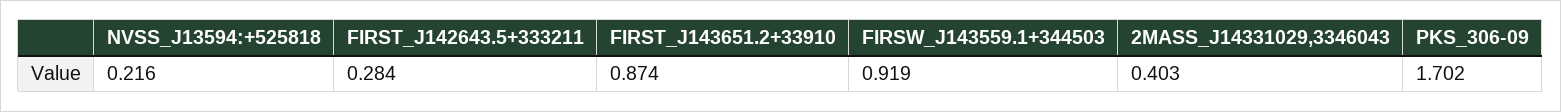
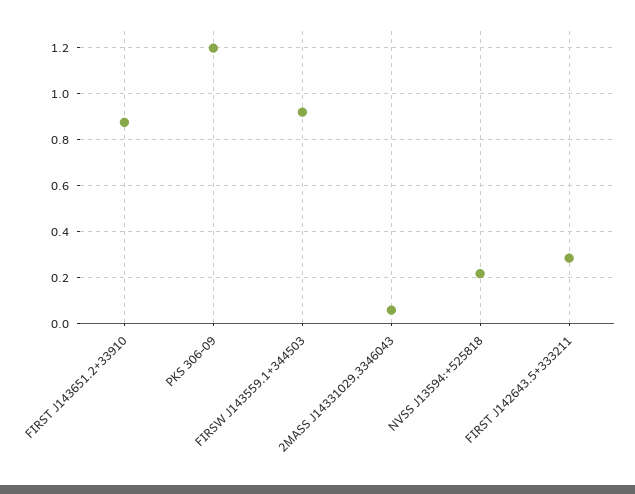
  {
    "NVSS_J13594:+525818": 0.216,
    "FIRST_J142643.5+333211": 0.284,
    "FIRST_J143651.2+33910": 0.874,
    "FIRSW_J143559.1+344503": 0.919,
-   "2MASS_J14331029,3346043": 0.403,
+   "2MASS_J14331029,3346043": 0.05,
-   "PKS_306-09": 1.702
+   "PKS_306-09": 1.2
  }

